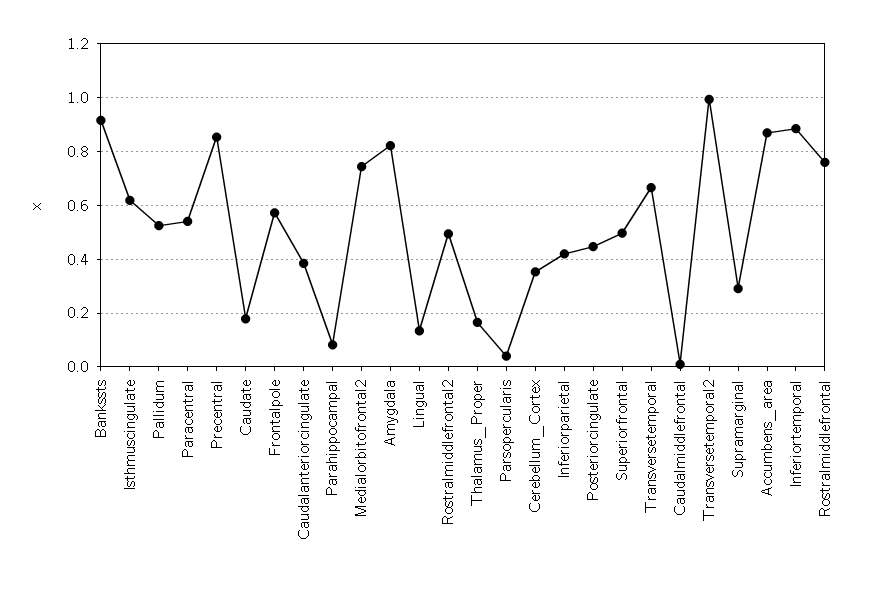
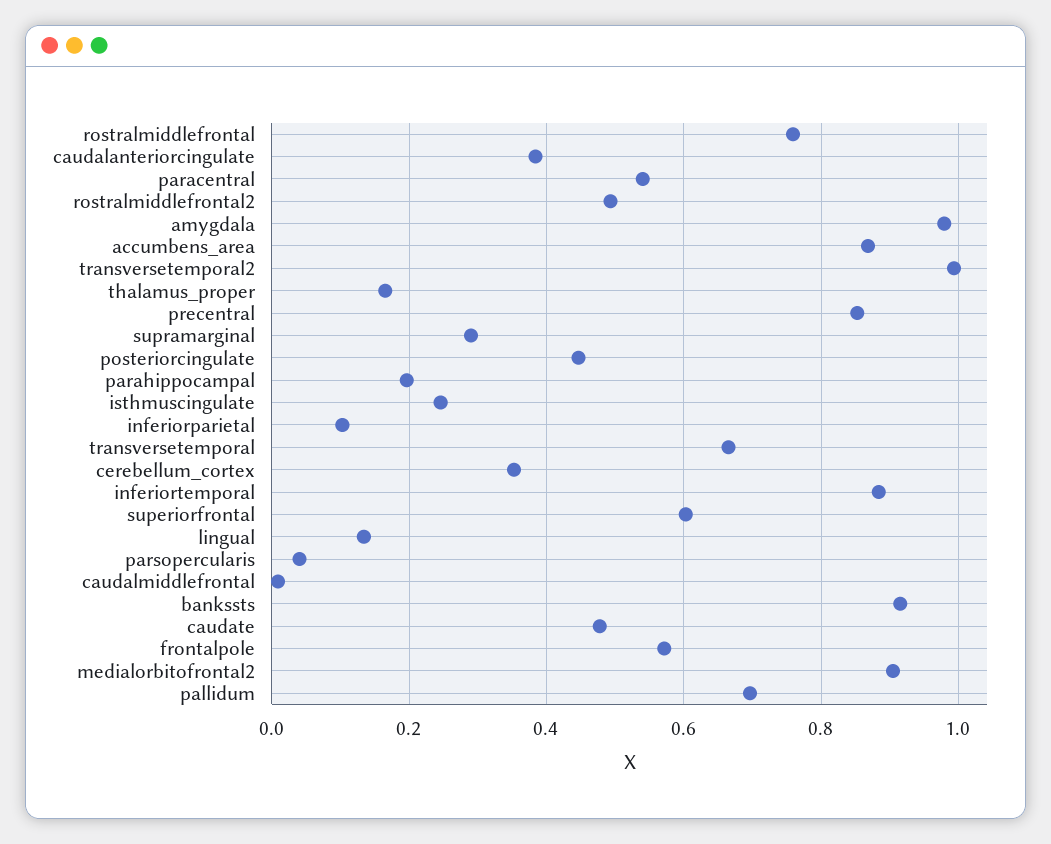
  {
    "Bankssts": 0.92,
-   "Isthmuscingulate": 0.625,
+   "Isthmuscingulate": 0.24,
-   "Pallidum": 0.525,
+   "Pallidum": 0.7,
    "Paracentral": 0.54,
    "Precentral": 0.86,
-   "Caudate": 0.175,
+   "Caudate": 0.48,
    "Frontalpole": 0.58,
    "Caudalanteriorcingulate": 0.38,
-   "Parahippocampal": 0.075,
+   "Parahippocampal": 0.2,
-   "Medialorbitofrontal2": 0.75,
+   "Medialorbitofrontal2": 0.9,
-   "Amygdala": 0.825,
+   "Amygdala": 0.98,
    "Lingual": 0.14,
    "Rostralmiddlefrontal2": 0.5,
    "Thalamus_Proper": 0.16,
    "Parsopercularis": 0.04,
    "Cerebellum_Cortex": 0.36,
-   "Inferiorparietal": 0.425,
+   "Inferiorparietal": 0.1,
    "Posteriorcingulate": 0.44,
-   "Superiorfrontal": 0.5,
+   "Superiorfrontal": 0.6,
    "Transversetemporal": 0.66,
    "Caudalmiddlefrontal": 0,
    "Transversetemporal2": 1,
    "Supramarginal": 0.3,
    "Accumbens_area": 0.86,
    "Inferiortemporal": 0.88,
    "Rostralmiddlefrontal": 0.76
  }

